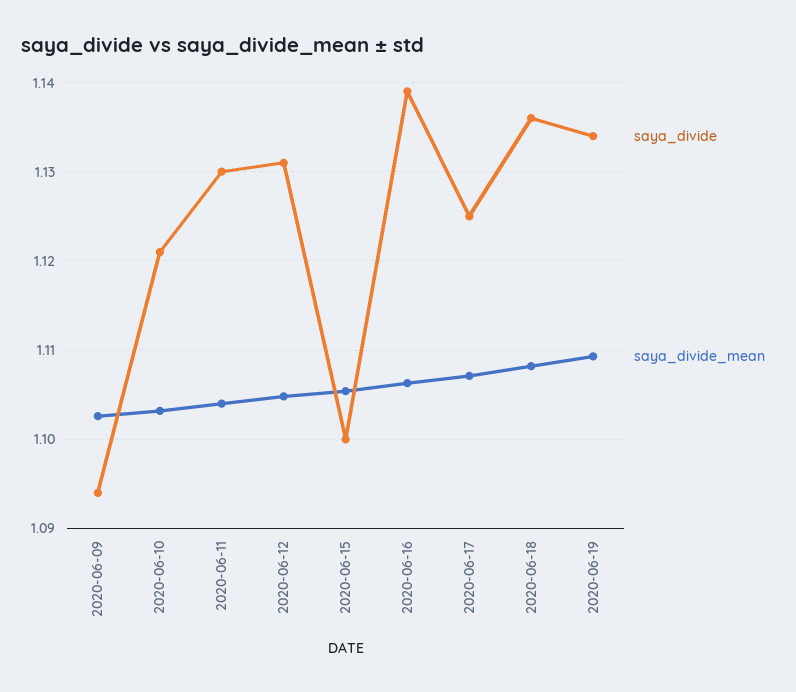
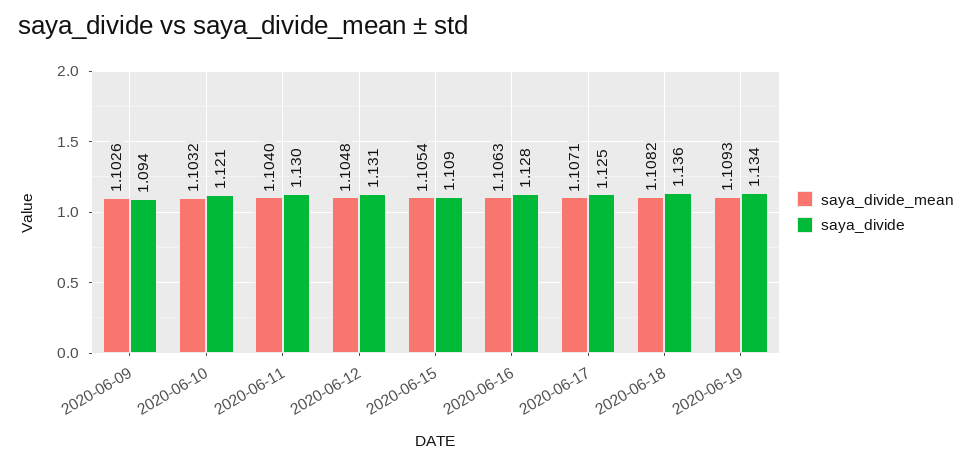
  {
    "saya_divide": {
      "2020-06-09": 1.094,
      "2020-06-10": 1.121,
      "2020-06-11": 1.13,
      "2020-06-12": 1.131,
-     "2020-06-15": 1.1,
+     "2020-06-15": 1.109,
-     "2020-06-16": 1.139,
+     "2020-06-16": 1.128,
      "2020-06-17": 1.125,
      "2020-06-18": 1.136,
      "2020-06-19": 1.134
    },
    "saya_divide_mean": {
      "2020-06-09": 1.1026,
      "2020-06-10": 1.1032,
      "2020-06-11": 1.104,
      "2020-06-12": 1.1048,
      "2020-06-15": 1.1054,
      "2020-06-16": 1.1063,
      "2020-06-17": 1.1071,
      "2020-06-18": 1.1082,
      "2020-06-19": 1.1093
    }
  }

